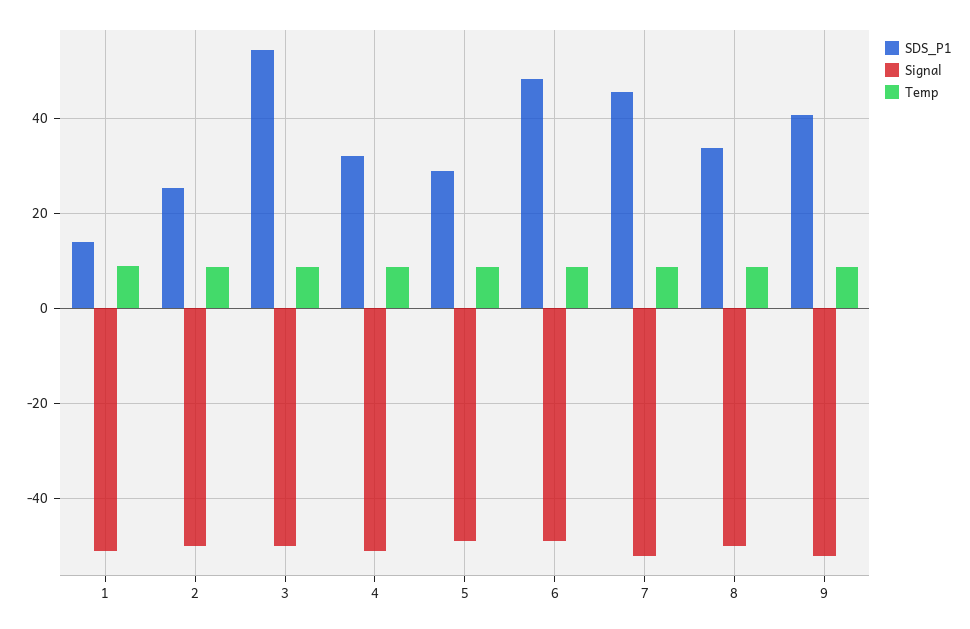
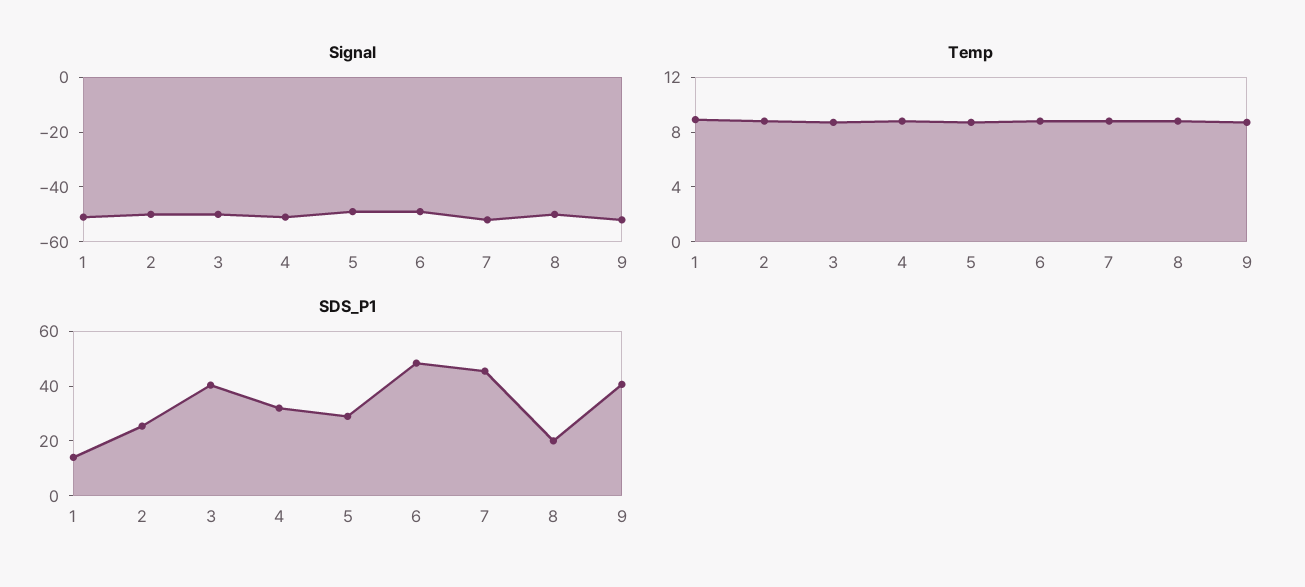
  {
    "SDS_P1": {
      "1": 14,
      "2": 26,
-     "3": 54,
+     "3": 40,
      "4": 32,
      "5": 28,
      "6": 48,
      "7": 46,
-     "8": 34,
+     "8": 20,
      "9": 40
    },
    "Signal": {
      "1": -52,
      "2": -50,
      "3": -50,
      "4": -52,
      "5": -50,
      "6": -50,
      "7": -52,
      "8": -50,
      "9": -52
    },
    "Temp": {
      "1": 9,
      "2": 9,
      "3": 9,
      "4": 9,
      "5": 9,
      "6": 9,
      "7": 9,
      "8": 9,
      "9": 9
    }
  }

